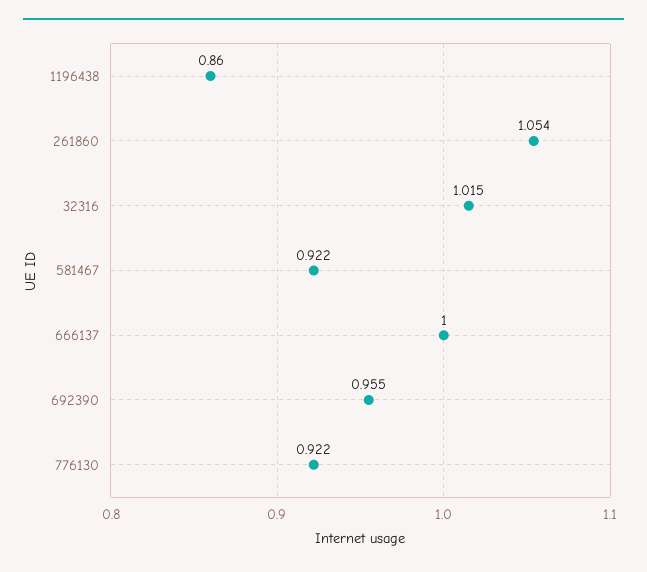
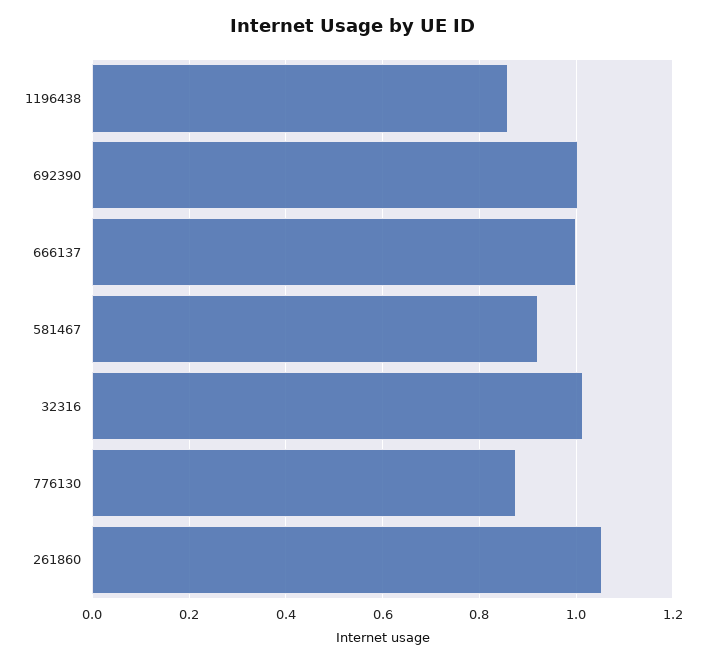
  {
    "1196438": 0.86,
    "261860": 1.054,
    "32316": 1.015,
    "581467": 0.922,
    "666137": 1,
-   "692390": 0.955,
+   "692390": 1,
-   "776130": 0.922
+   "776130": 0.88
  }

